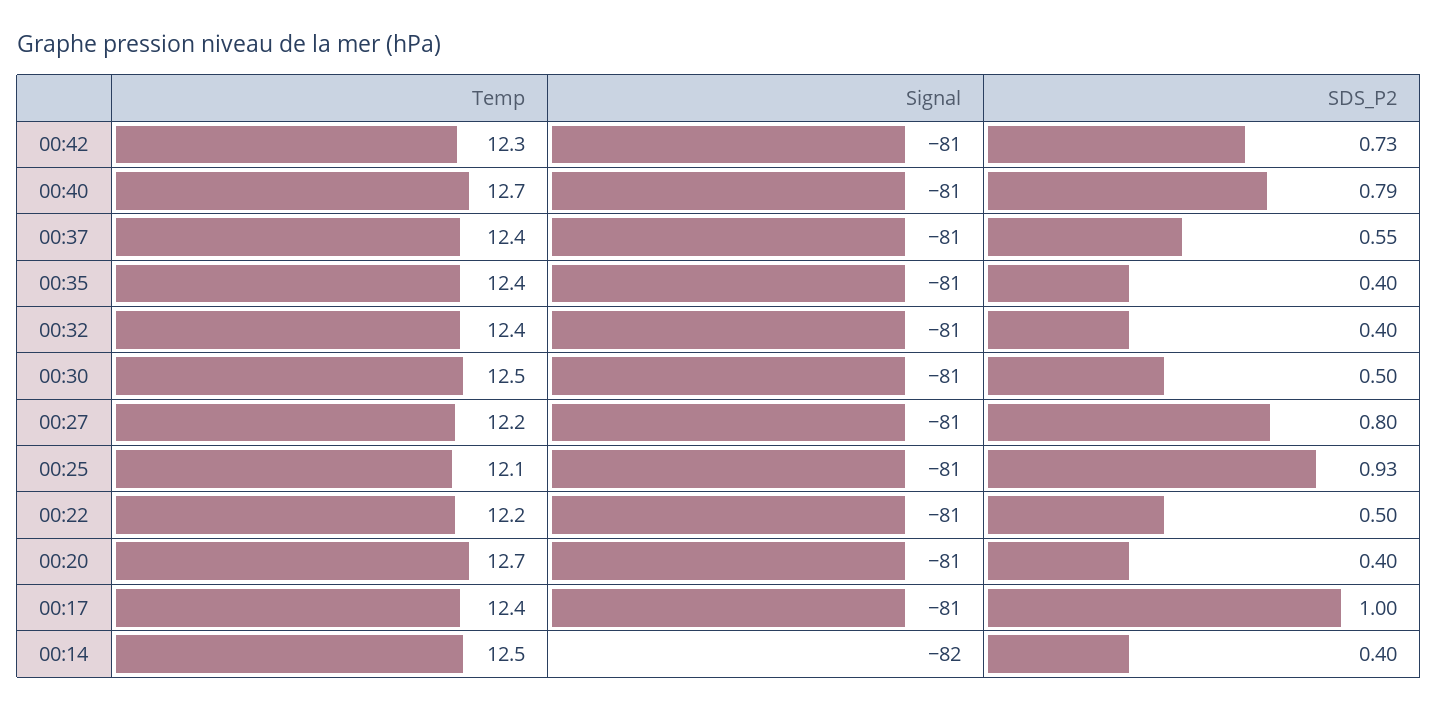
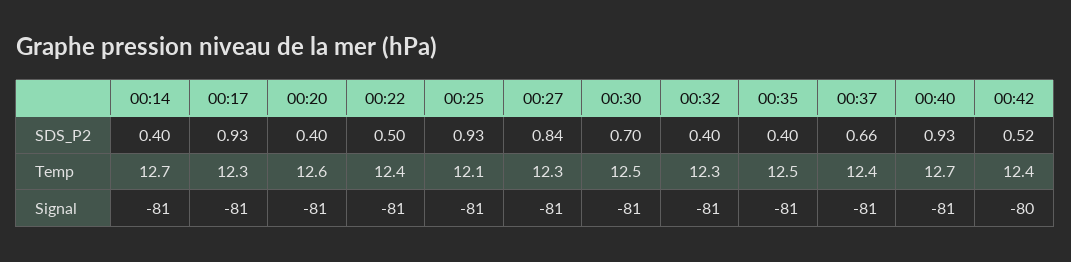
  {
    "Temp": {
-     "00:42": 12.3,
+     "00:42": 12.4,
      "00:40": 12.7,
      "00:37": 12.4,
-     "00:35": 12.4,
+     "00:35": 12.5,
-     "00:32": 12.4,
+     "00:32": 12.3,
      "00:30": 12.5,
-     "00:27": 12.2,
+     "00:27": 12.3,
      "00:25": 12.1,
-     "00:22": 12.2,
+     "00:22": 12.4,
-     "00:20": 12.7,
+     "00:20": 12.6,
-     "00:17": 12.4,
+     "00:17": 12.3,
-     "00:14": 12.5
+     "00:14": 12.7
    },
    "Signal": {
-     "00:42": -81,
+     "00:42": -80,
      "00:40": -81,
      "00:37": -81,
      "00:35": -81,
      "00:32": -81,
      "00:30": -81,
      "00:27": -81,
      "00:25": -81,
      "00:22": -81,
      "00:20": -81,
      "00:17": -81,
-     "00:14": -82
+     "00:14": -81
    },
    "SDS_P2": {
-     "00:42": 0.73,
+     "00:42": 0.52,
-     "00:40": 0.79,
+     "00:40": 0.93,
-     "00:37": 0.55,
+     "00:37": 0.66,
      "00:35": 0.4,
      "00:32": 0.4,
-     "00:30": 0.5,
+     "00:30": 0.7,
-     "00:27": 0.8,
+     "00:27": 0.84,
      "00:25": 0.93,
      "00:22": 0.5,
      "00:20": 0.4,
-     "00:17": 1,
+     "00:17": 0.93,
      "00:14": 0.4
    }
  }

